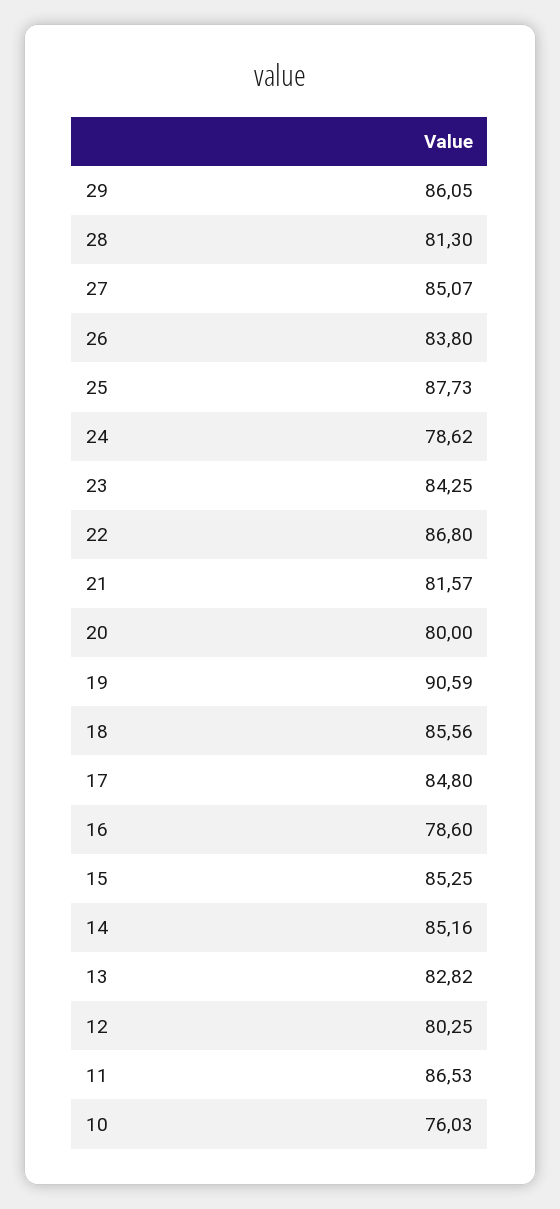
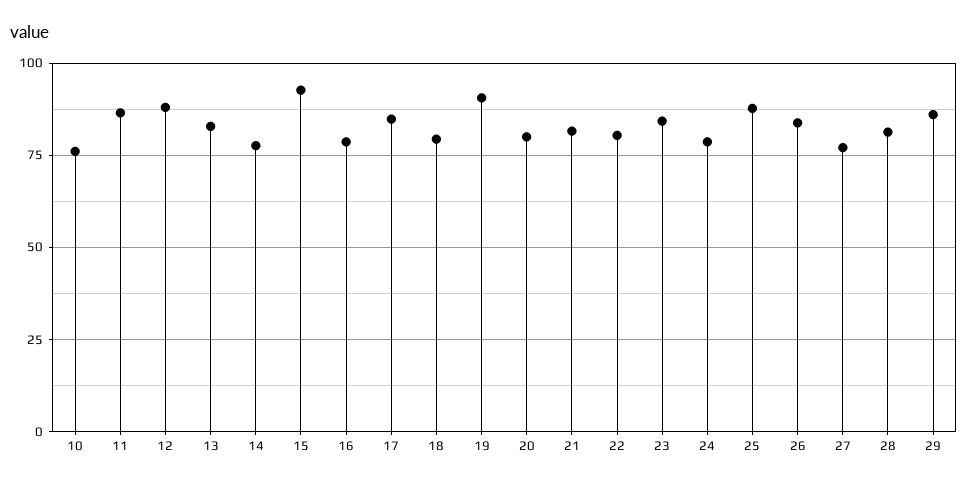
  {
    "29": 86.05,
    "28": 81.3,
-   "27": 85.07,
+   "27": 77.5,
    "26": 83.8,
    "25": 87.73,
    "24": 78.62,
    "23": 84.25,
-   "22": 86.8,
+   "22": 80,
    "21": 81.57,
    "20": 80,
    "19": 90.59,
-   "18": 85.56,
+   "18": 80,
    "17": 84.8,
    "16": 78.6,
-   "15": 85.25,
+   "15": 92.5,
-   "14": 85.16,
+   "14": 77.5,
    "13": 82.82,
-   "12": 80.25,
+   "12": 87.5,
    "11": 86.53,
    "10": 76.03
  }

